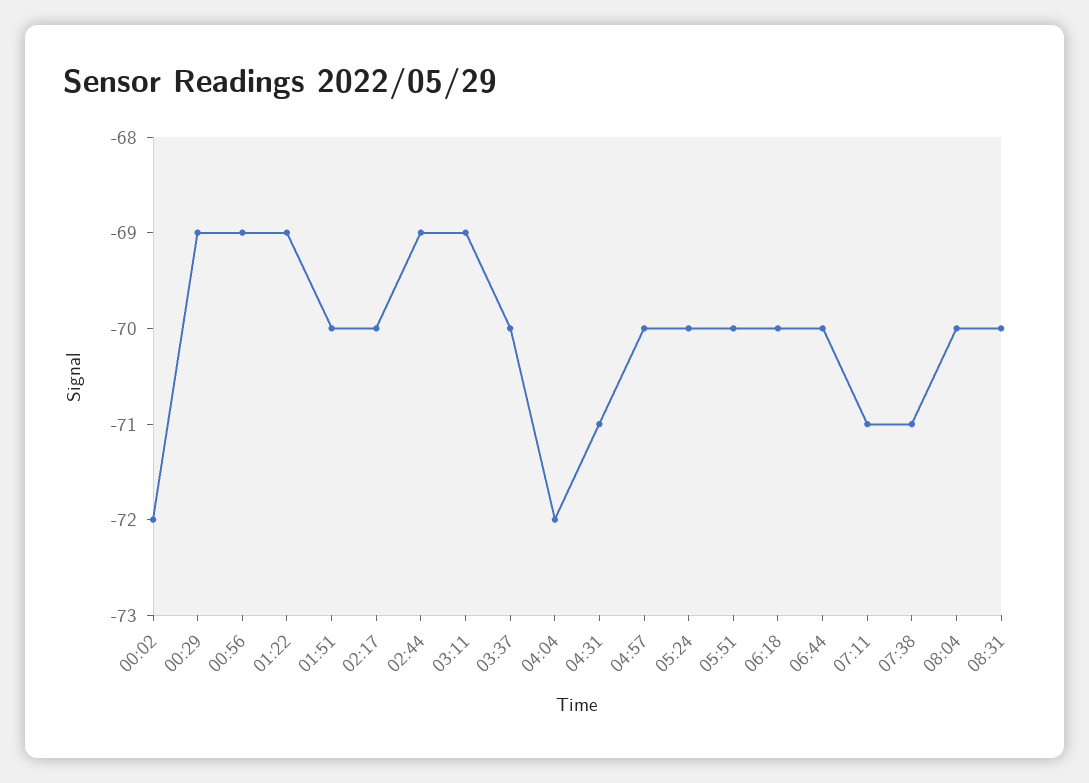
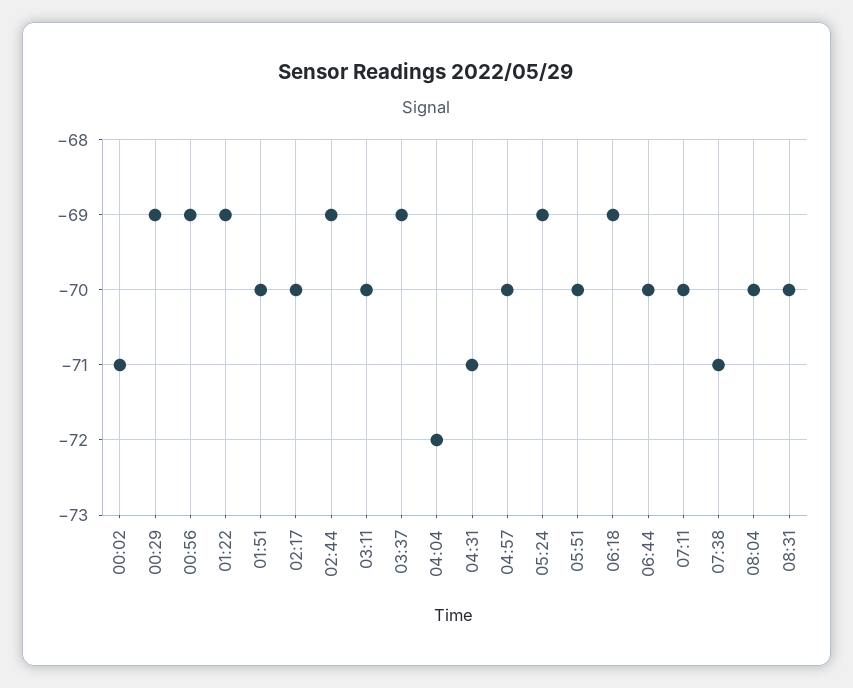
  {
-   "00:02": -72,
+   "00:02": -71,
    "00:29": -69,
    "00:56": -69,
    "01:22": -69,
    "01:51": -70,
    "02:17": -70,
    "02:44": -69,
-   "03:11": -69,
+   "03:11": -70,
-   "03:37": -70,
+   "03:37": -69,
    "04:04": -72,
    "04:31": -71,
    "04:57": -70,
-   "05:24": -70,
+   "05:24": -69,
    "05:51": -70,
-   "06:18": -70,
+   "06:18": -69,
    "06:44": -70,
-   "07:11": -71,
+   "07:11": -70,
    "07:38": -71,
    "08:04": -70,
    "08:31": -70
  }

